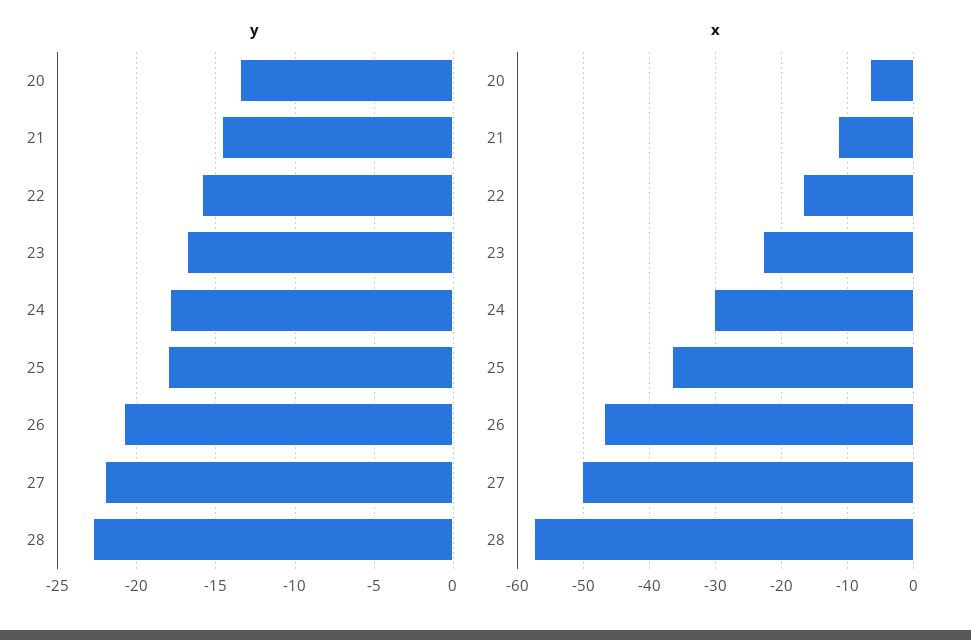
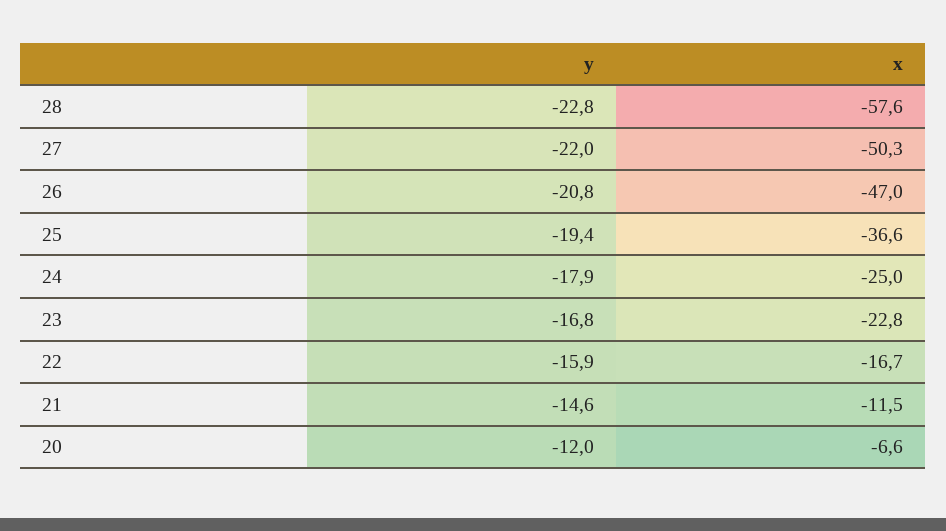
  {
    "y": {
-     "20": -13.5,
+     "20": -12,
      "21": -14.6,
      "22": -15.9,
      "23": -16.8,
      "24": -17.9,
-     "25": -18,
+     "25": -19.4,
      "26": -20.8,
      "27": -22,
      "28": -22.8
    },
    "x": {
      "20": -6.6,
      "21": -11.5,
      "22": -16.7,
      "23": -22.8,
-     "24": -30,
+     "24": -25,
      "25": -36.6,
      "26": -47,
      "27": -50.3,
      "28": -57.6
    }
  }

